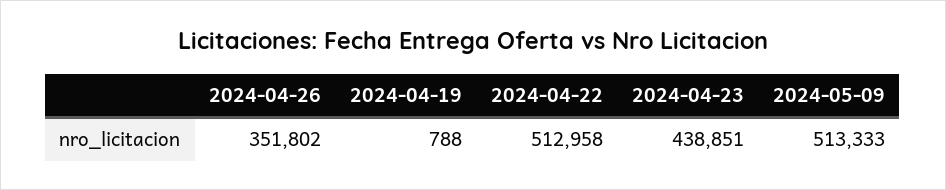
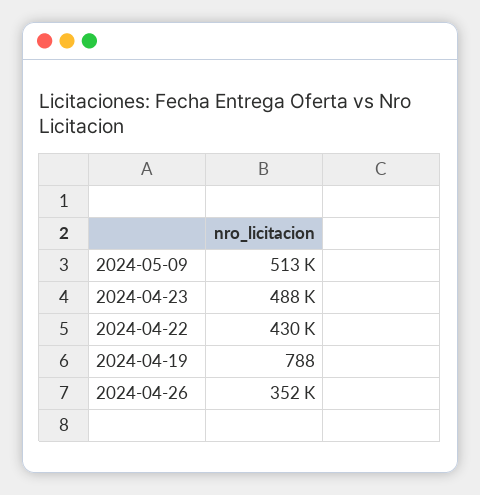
  {
    "2024-04-26": 351802,
    "2024-04-19": 788,
-   "2024-04-22": 512958,
+   "2024-04-22": 430000,
-   "2024-04-23": 438851,
+   "2024-04-23": 488000,
    "2024-05-09": 513333
  }

